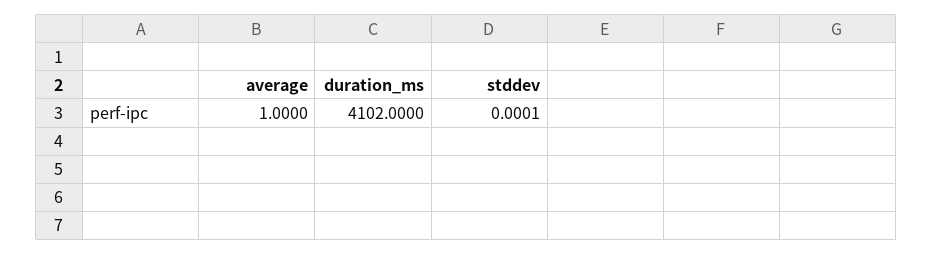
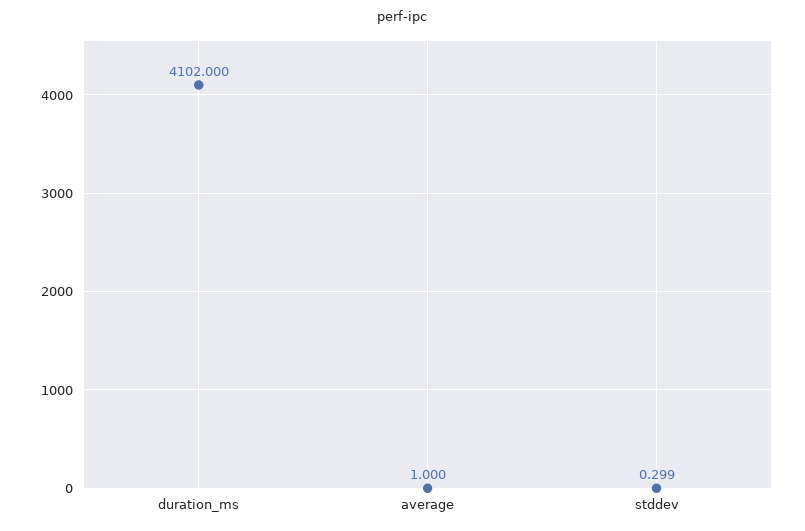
  {
    "average": 1,
    "duration_ms": 4102,
-   "stddev": 0.0001
+   "stddev": 0.299
  }

